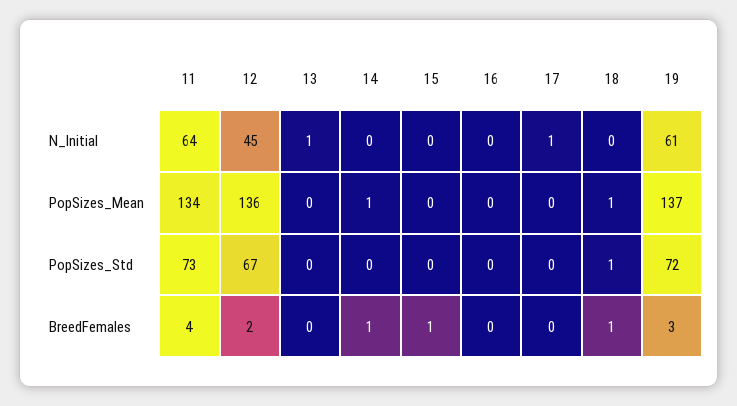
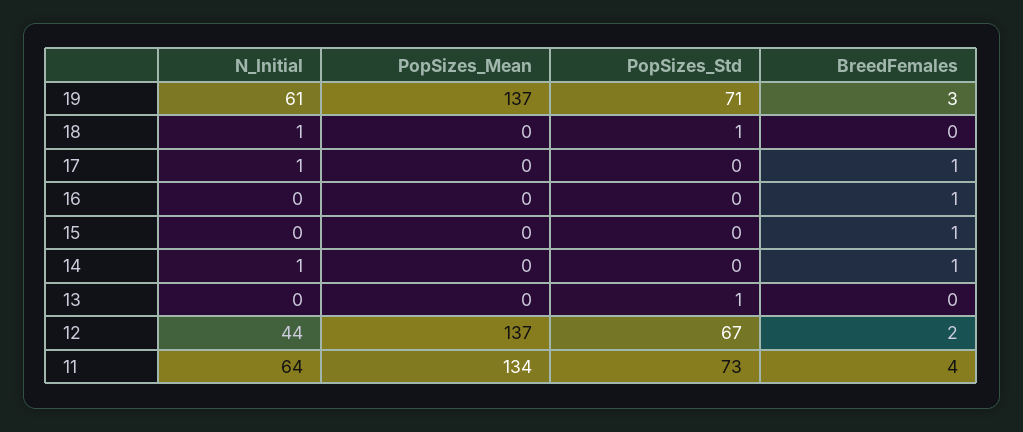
  {
    "11": {
      "N_Initial": 64,
      "PopSizes_Mean": 134,
      "PopSizes_Std": 73,
      "BreedFemales": 4
    },
    "12": {
-     "N_Initial": 45,
+     "N_Initial": 44,
-     "PopSizes_Mean": 136,
+     "PopSizes_Mean": 137,
      "PopSizes_Std": 67,
      "BreedFemales": 2
    },
    "13": {
-     "N_Initial": 1,
+     "N_Initial": 0,
      "PopSizes_Mean": 0,
-     "PopSizes_Std": 0,
+     "PopSizes_Std": 1,
      "BreedFemales": 0
    },
    "14": {
-     "N_Initial": 0,
+     "N_Initial": 1,
-     "PopSizes_Mean": 1,
+     "PopSizes_Mean": 0,
      "PopSizes_Std": 0,
      "BreedFemales": 1
    },
    "15": {
      "N_Initial": 0,
      "PopSizes_Mean": 0,
      "PopSizes_Std": 0,
      "BreedFemales": 1
    },
    "16": {
      "N_Initial": 0,
      "PopSizes_Mean": 0,
      "PopSizes_Std": 0,
-     "BreedFemales": 0
+     "BreedFemales": 1
    },
    "17": {
      "N_Initial": 1,
      "PopSizes_Mean": 0,
      "PopSizes_Std": 0,
-     "BreedFemales": 0
+     "BreedFemales": 1
    },
    "18": {
-     "N_Initial": 0,
+     "N_Initial": 1,
-     "PopSizes_Mean": 1,
+     "PopSizes_Mean": 0,
      "PopSizes_Std": 1,
-     "BreedFemales": 1
+     "BreedFemales": 0
    },
    "19": {
      "N_Initial": 61,
      "PopSizes_Mean": 137,
-     "PopSizes_Std": 72,
+     "PopSizes_Std": 71,
      "BreedFemales": 3
    }
  }

